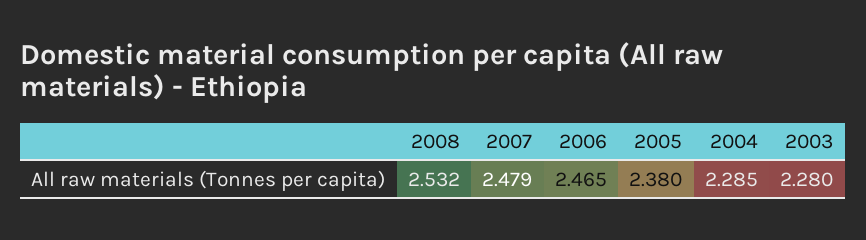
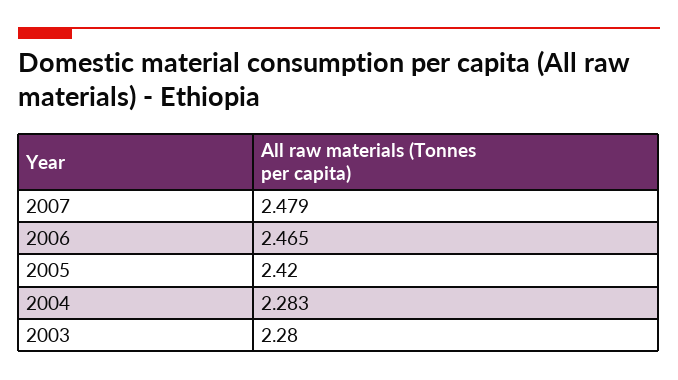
  {
-   "2008": 2.532,
    "2007": 2.479,
    "2006": 2.465,
-   "2005": 2.38,
+   "2005": 2.42,
-   "2004": 2.285,
+   "2004": 2.283,
    "2003": 2.28
  }

